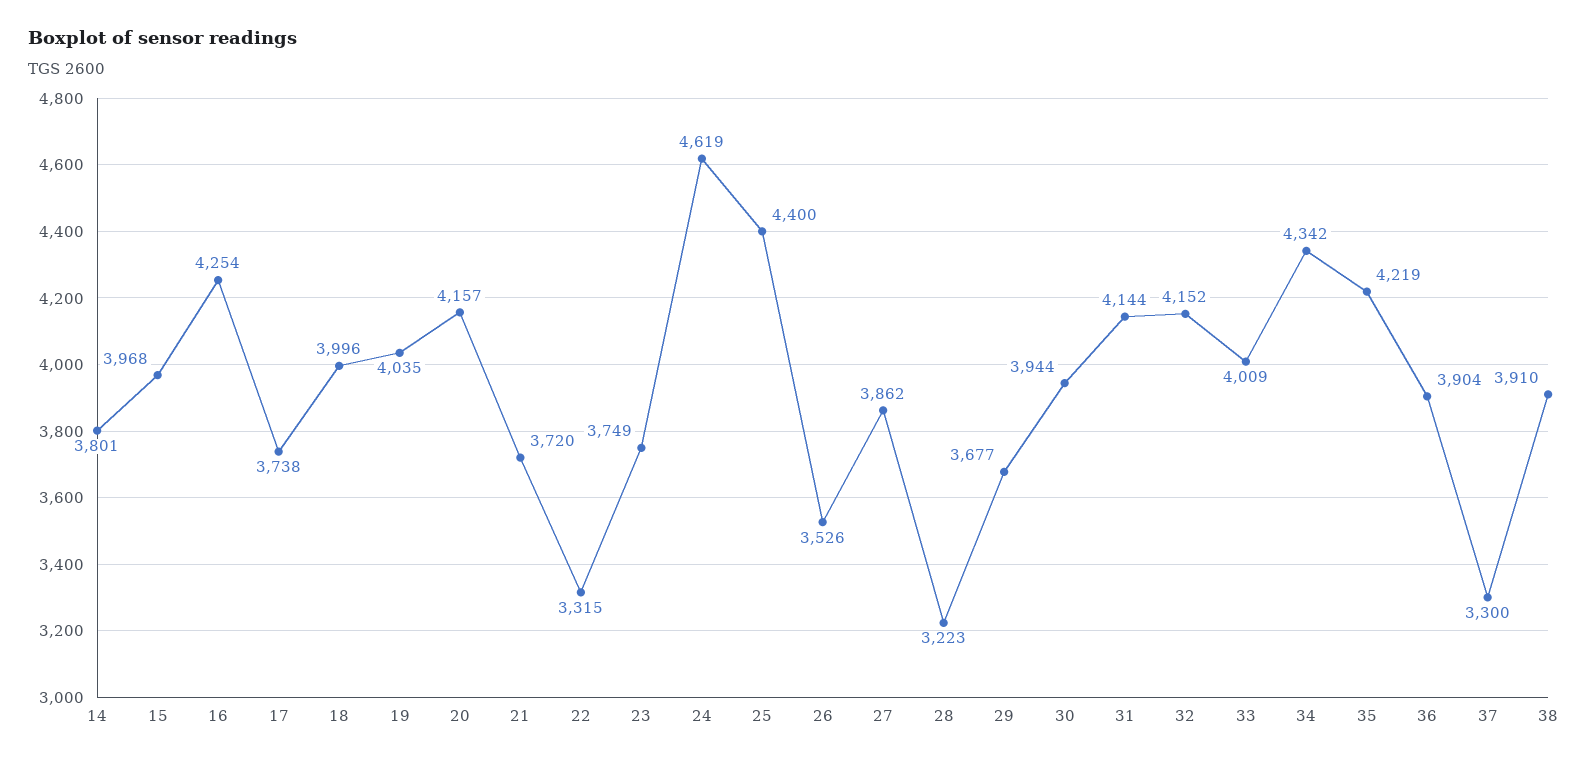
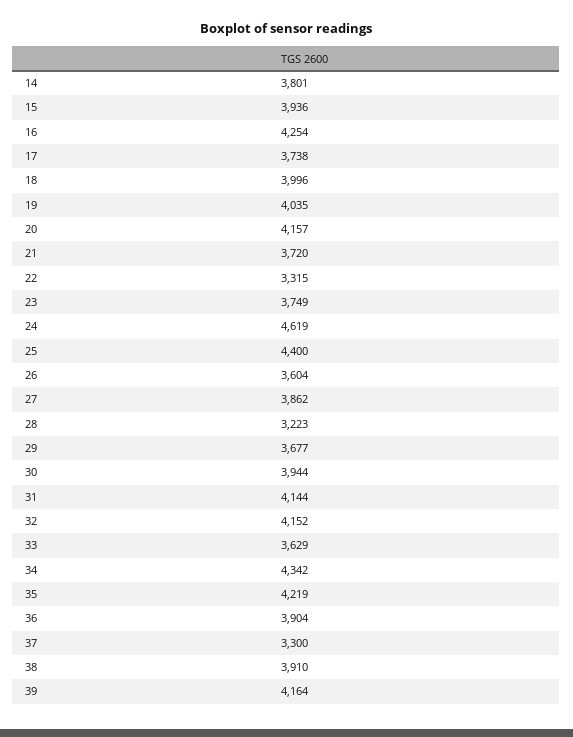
  {
    "14": 3801,
-   "15": 3968,
+   "15": 3936,
    "16": 4254,
    "17": 3738,
    "18": 3996,
    "19": 4035,
    "20": 4157,
    "21": 3720,
    "22": 3315,
    "23": 3749,
    "24": 4619,
    "25": 4400,
-   "26": 3526,
+   "26": 3604,
    "27": 3862,
    "28": 3223,
    "29": 3677,
    "30": 3944,
    "31": 4144,
    "32": 4152,
-   "33": 4009,
+   "33": 3629,
    "34": 4342,
    "35": 4219,
    "36": 3904,
    "37": 3300,
-   "38": 3910
+   "38": 3910,
+   "39": 4164
  }

